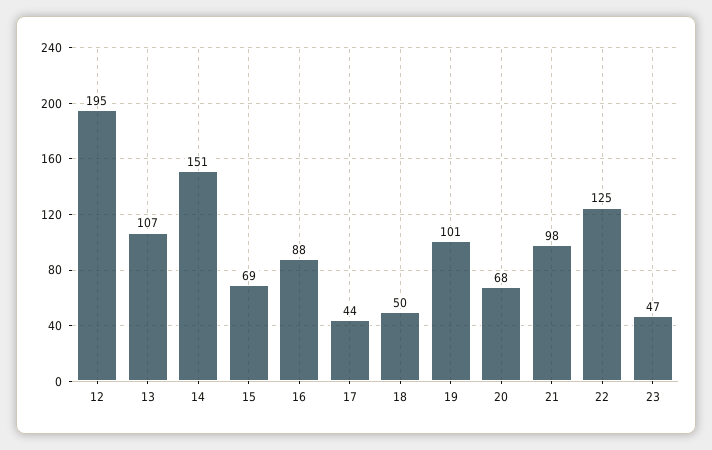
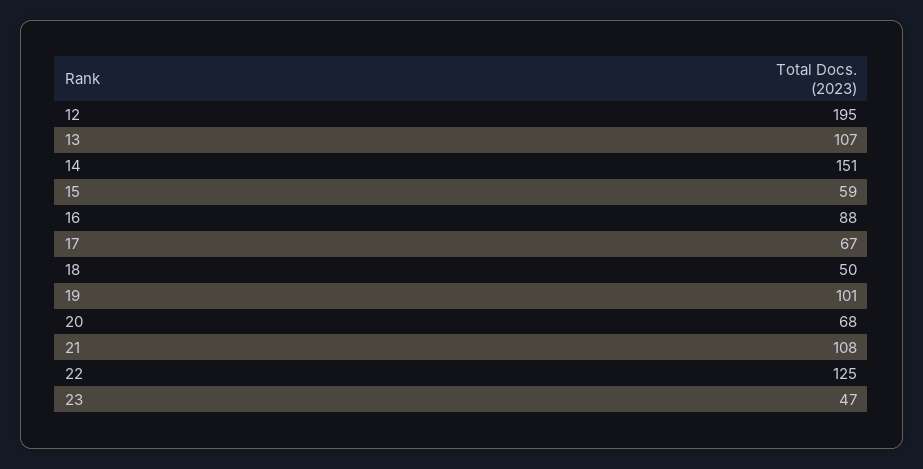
  {
    "12": 195,
    "13": 107,
    "14": 151,
-   "15": 69,
+   "15": 59,
    "16": 88,
-   "17": 44,
+   "17": 67,
    "18": 50,
    "19": 101,
    "20": 68,
-   "21": 98,
+   "21": 108,
    "22": 125,
    "23": 47
  }

